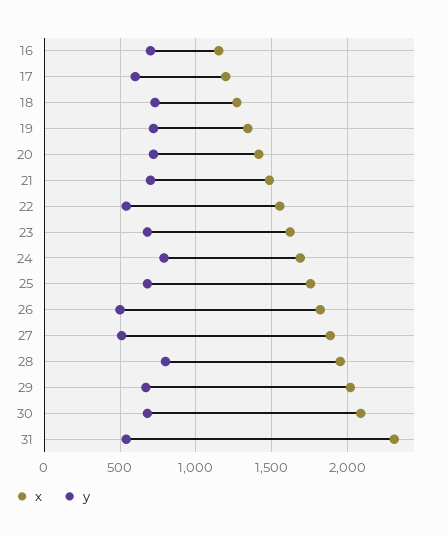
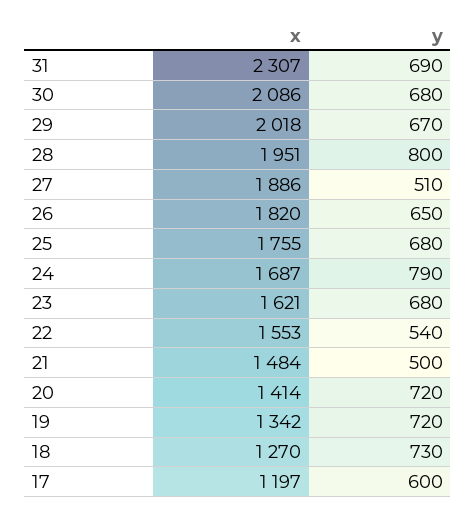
  {
    "x": {
-     "16": 1150,
      "17": 1197,
      "18": 1270,
      "19": 1342,
      "20": 1414,
      "21": 1484,
      "22": 1553,
      "23": 1621,
      "24": 1687,
      "25": 1755,
      "26": 1820,
      "27": 1886,
      "28": 1951,
      "29": 2018,
      "30": 2086,
      "31": 2307
    },
    "y": {
-     "16": 700,
      "17": 600,
      "18": 730,
      "19": 720,
      "20": 720,
-     "21": 700,
+     "21": 500,
      "22": 540,
      "23": 680,
      "24": 790,
      "25": 680,
-     "26": 500,
+     "26": 650,
      "27": 510,
      "28": 800,
      "29": 670,
      "30": 680,
-     "31": 550
+     "31": 690
    }
  }

